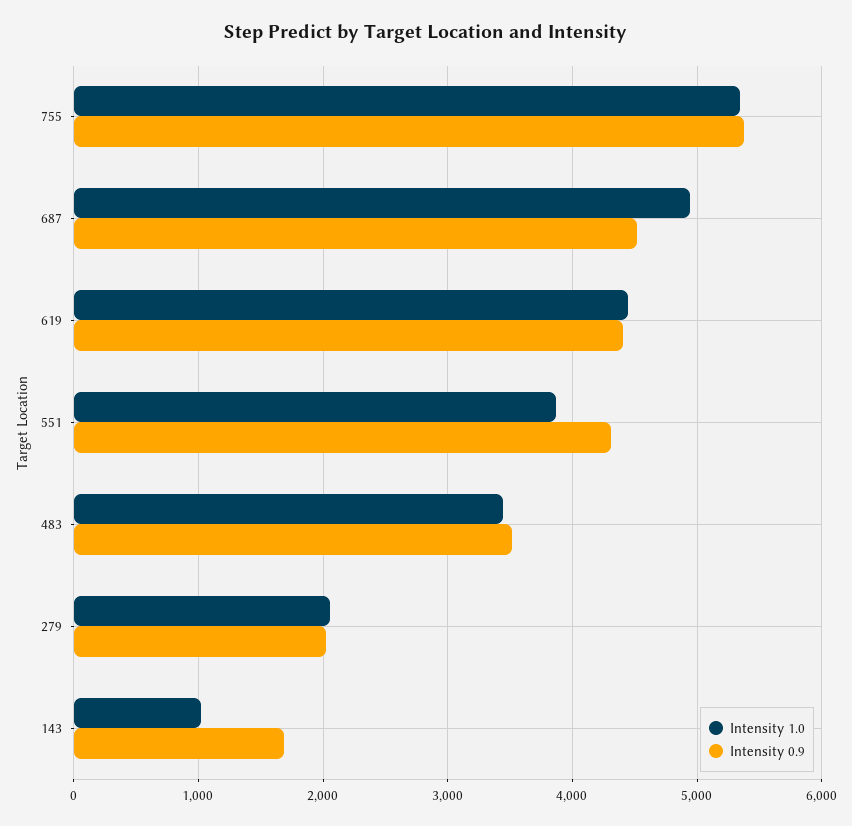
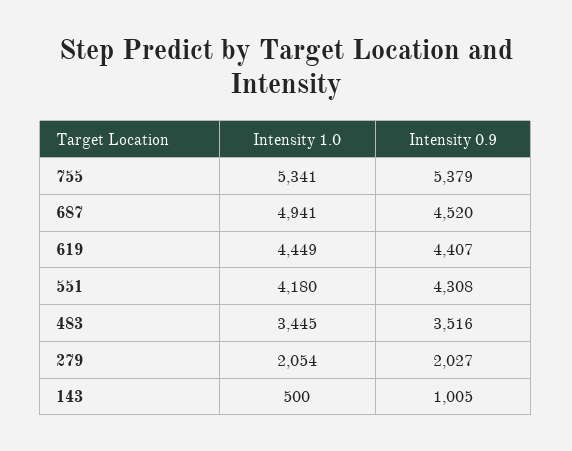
  {
    "Intensity 1.0": {
      "755": 5341,
      "687": 4941,
      "619": 4449,
-     "551": 3900,
+     "551": 4180,
      "483": 3445,
      "279": 2054,
-     "143": 1000
+     "143": 500
    },
    "Intensity 0.9": {
      "755": 5379,
      "687": 4520,
      "619": 4407,
      "551": 4308,
      "483": 3516,
      "279": 2027,
-     "143": 1700
+     "143": 1005
    }
  }

